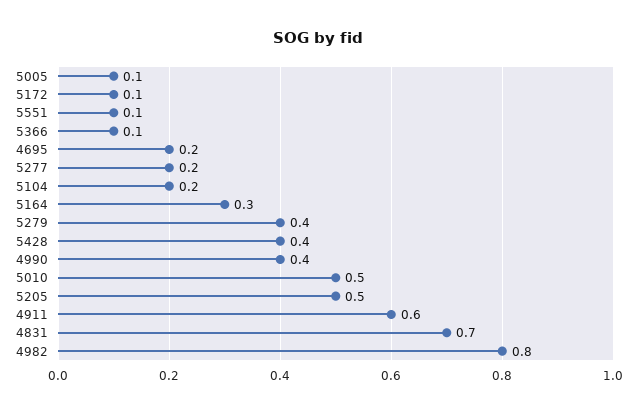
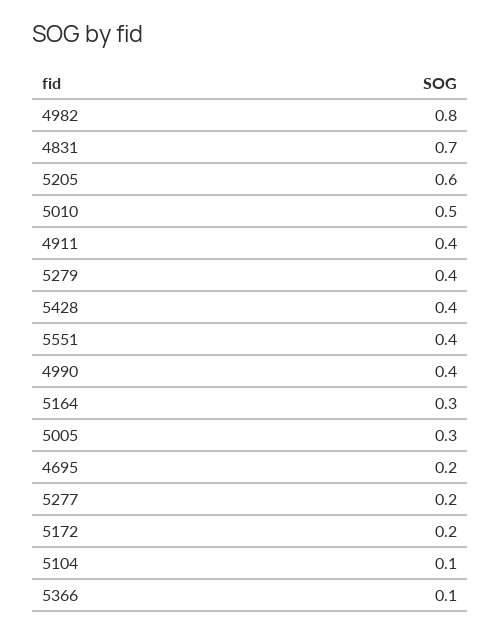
  {
-   "5005": 0.1,
+   "5005": 0.3,
-   "5172": 0.1,
+   "5172": 0.2,
-   "5551": 0.1,
+   "5551": 0.4,
    "5366": 0.1,
    "4695": 0.2,
    "5277": 0.2,
-   "5104": 0.2,
+   "5104": 0.1,
    "5164": 0.3,
    "5279": 0.4,
    "5428": 0.4,
    "4990": 0.4,
    "5010": 0.5,
-   "5205": 0.5,
+   "5205": 0.6,
-   "4911": 0.6,
+   "4911": 0.4,
    "4831": 0.7,
    "4982": 0.8
  }

